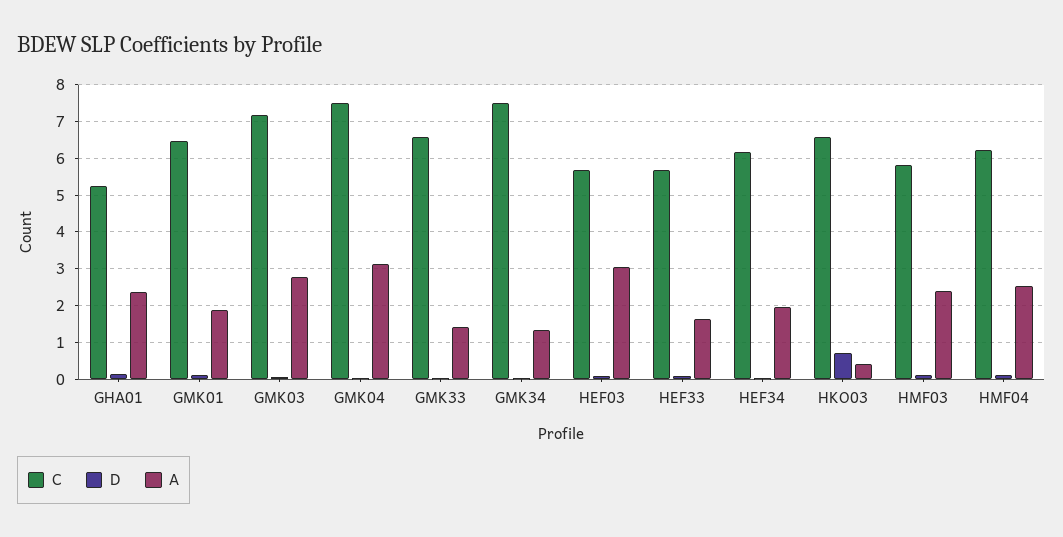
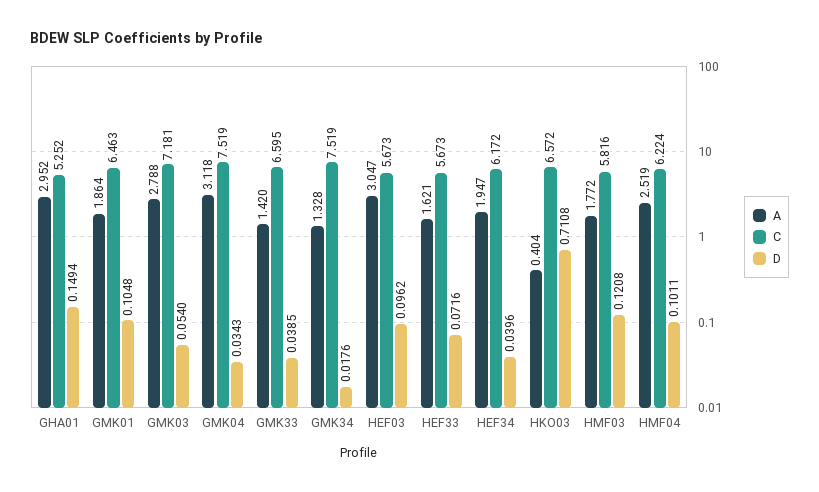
  {
    "C": {
      "GHA01": 5.252,
      "GMK01": 6.463,
      "GMK03": 7.181,
      "GMK04": 7.519,
      "GMK33": 6.595,
      "GMK34": 7.519,
      "HEF03": 5.673,
      "HEF33": 5.673,
      "HEF34": 6.172,
      "HKO03": 6.572,
      "HMF03": 5.816,
      "HMF04": 6.224
    },
    "D": {
      "GHA01": 0.1494,
      "GMK01": 0.1048,
      "GMK03": 0.054,
      "GMK04": 0.0343,
      "GMK33": 0.0385,
      "GMK34": 0.0176,
      "HEF03": 0.0962,
      "HEF33": 0.0716,
      "HEF34": 0.0396,
      "HKO03": 0.7108,
      "HMF03": 0.1208,
      "HMF04": 0.1011
    },
    "A": {
-     "GHA01": 2.4,
+     "GHA01": 2.952,
      "GMK01": 1.864,
      "GMK03": 2.788,
      "GMK04": 3.118,
      "GMK33": 1.42,
      "GMK34": 1.328,
      "HEF03": 3.047,
      "HEF33": 1.621,
      "HEF34": 1.947,
      "HKO03": 0.404,
-     "HMF03": 2.4,
+     "HMF03": 1.772,
      "HMF04": 2.519
    }
  }

